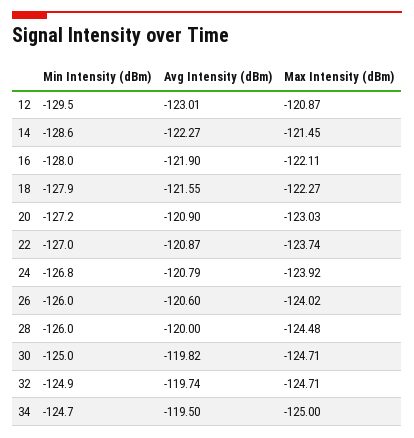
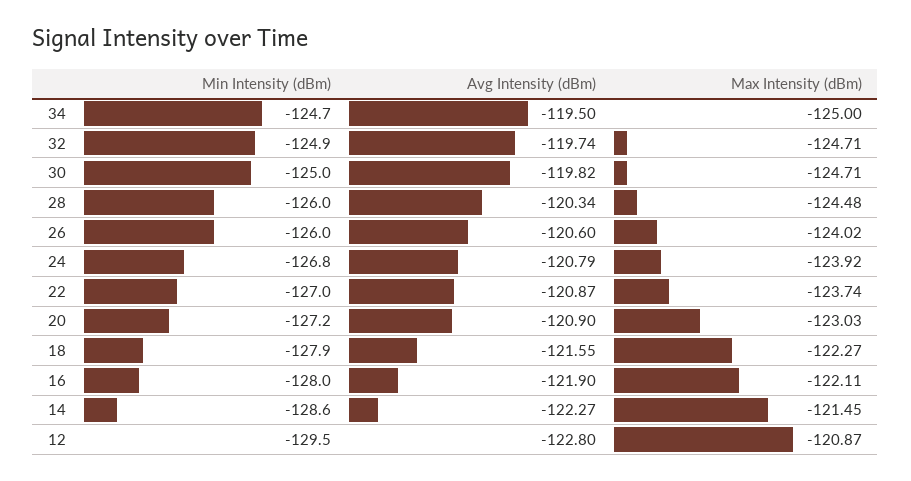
  {
    "Min Intensity (dBm)": {
      "12": -129.5,
      "14": -128.6,
      "16": -128,
      "18": -127.9,
      "20": -127.2,
      "22": -127,
      "24": -126.8,
      "26": -126,
      "28": -126,
      "30": -125,
      "32": -124.9,
      "34": -124.7
    },
    "Avg Intensity (dBm)": {
-     "12": -123.01,
+     "12": -122.8,
      "14": -122.27,
      "16": -121.9,
      "18": -121.55,
      "20": -120.9,
      "22": -120.87,
      "24": -120.79,
      "26": -120.6,
-     "28": -120,
+     "28": -120.34,
      "30": -119.82,
      "32": -119.74,
      "34": -119.5
    },
    "Max Intensity (dBm)": {
      "12": -120.87,
      "14": -121.45,
      "16": -122.11,
      "18": -122.27,
      "20": -123.03,
      "22": -123.74,
      "24": -123.92,
      "26": -124.02,
      "28": -124.48,
      "30": -124.71,
      "32": -124.71,
      "34": -125
    }
  }

